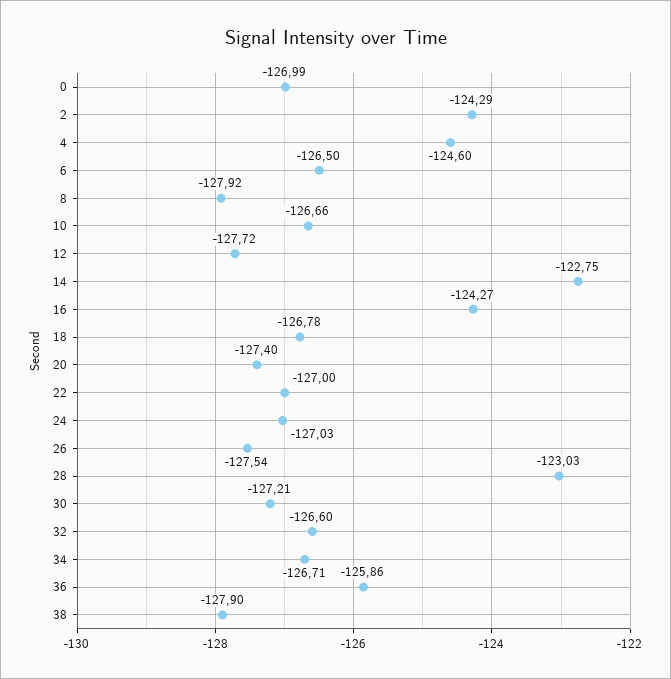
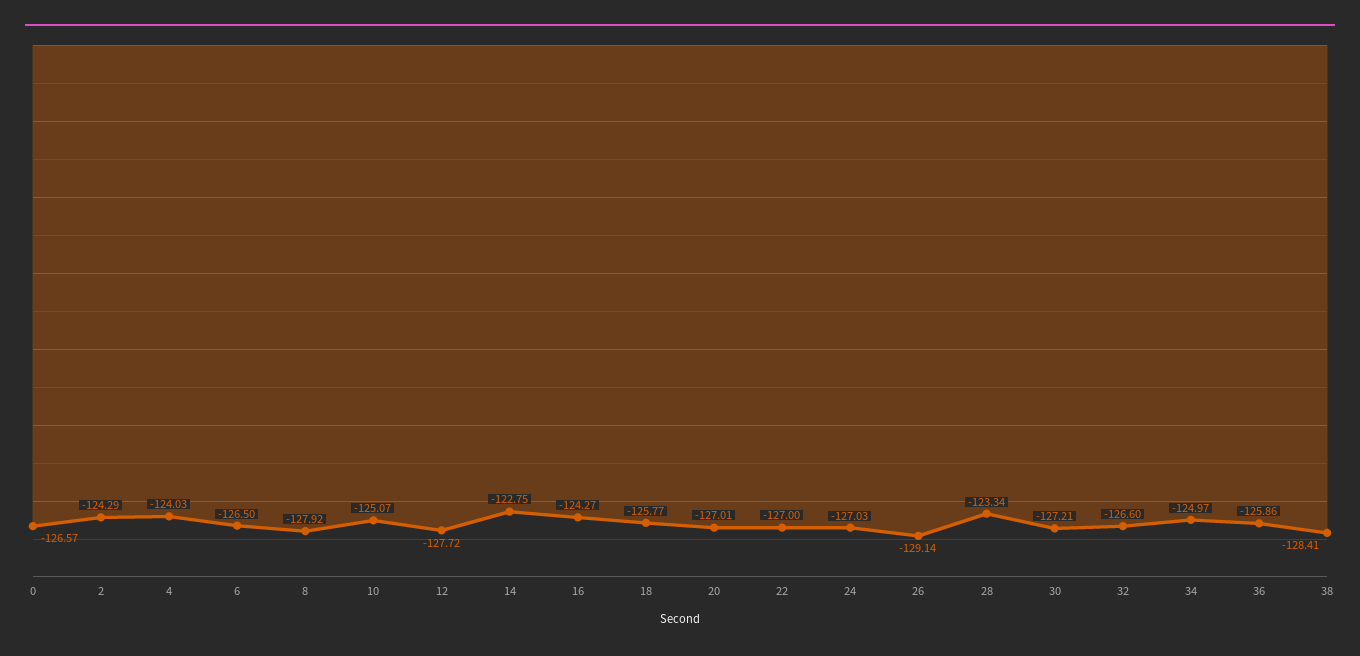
  {
-   "0": -126.99,
+   "0": -126.57,
    "2": -124.29,
-   "4": -124.6,
+   "4": -124.03,
    "6": -126.5,
    "8": -127.92,
-   "10": -126.66,
+   "10": -125.07,
    "12": -127.72,
    "14": -122.75,
    "16": -124.27,
-   "18": -126.78,
+   "18": -125.77,
-   "20": -127.4,
+   "20": -127.01,
    "22": -127,
    "24": -127.03,
-   "26": -127.54,
+   "26": -129.14,
-   "28": -123.03,
+   "28": -123.34,
    "30": -127.21,
    "32": -126.6,
-   "34": -126.71,
+   "34": -124.97,
    "36": -125.86,
-   "38": -127.9
+   "38": -128.41
  }

